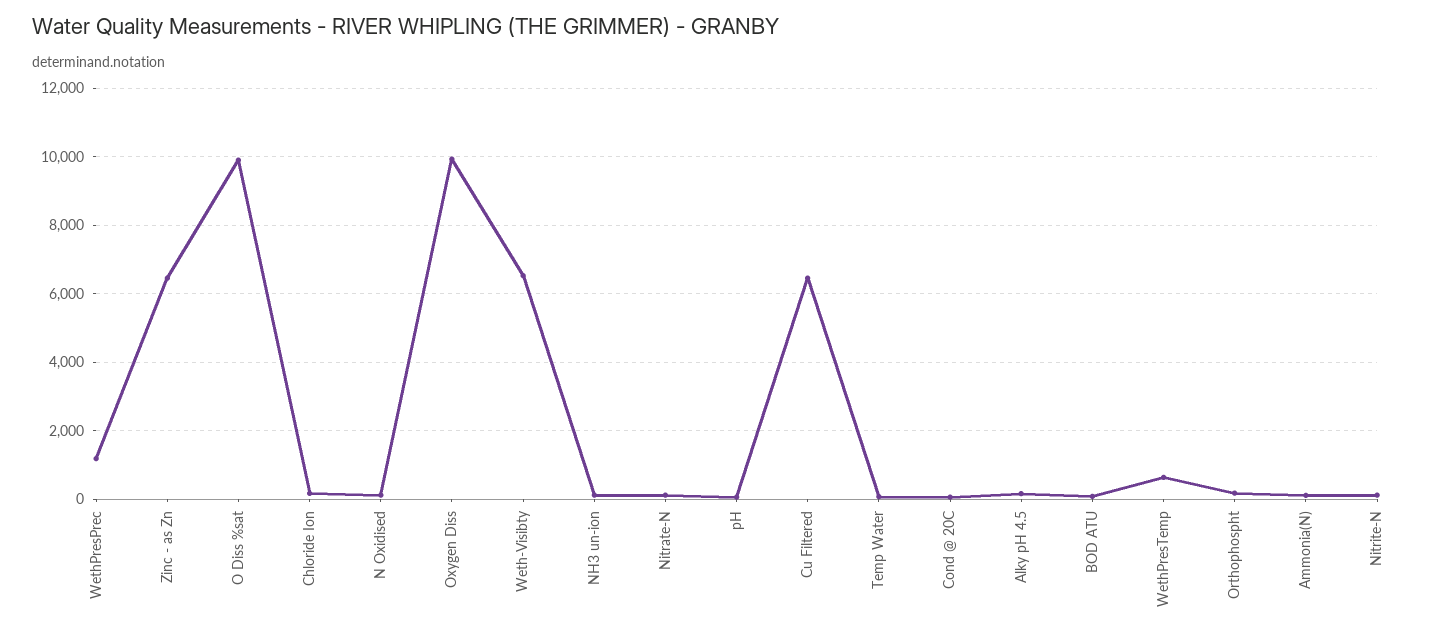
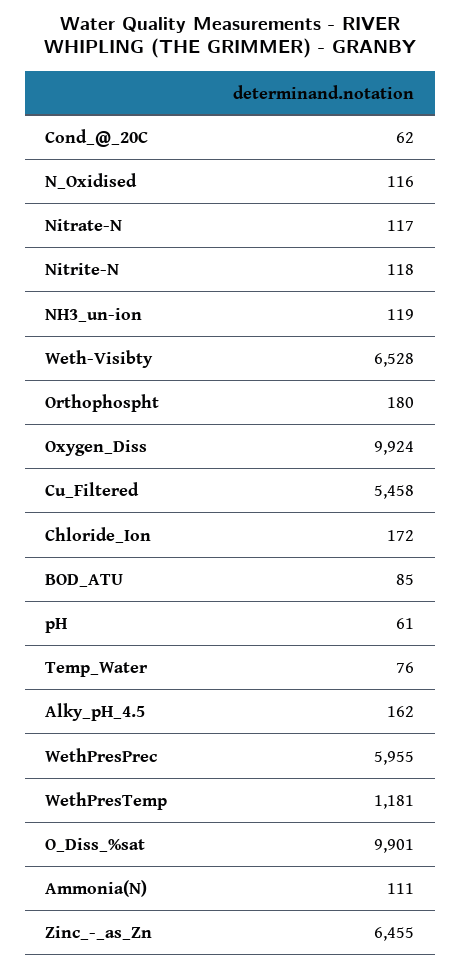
  {
-   "WethPresPrec": 1200,
+   "WethPresPrec": 5955,
    "Zinc - as Zn": 6455,
    "O Diss %sat": 9901,
    "Chloride Ion": 172,
    "N Oxidised": 116,
    "Oxygen Diss": 9924,
    "Weth-Visibty": 6528,
    "NH3 un-ion": 119,
    "Nitrate-N": 117,
    "pH": 61,
-   "Cu Filtered": 6400,
+   "Cu Filtered": 5458,
    "Temp Water": 76,
    "Cond @ 20C": 62,
    "Alky pH 4.5": 162,
    "BOD ATU": 85,
-   "WethPresTemp": 600,
+   "WethPresTemp": 1181,
    "Orthophospht": 180,
    "Ammonia(N)": 111,
    "Nitrite-N": 118
  }

